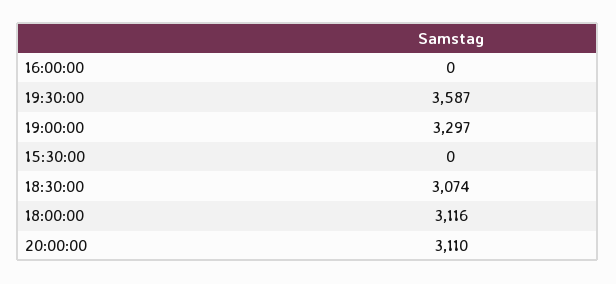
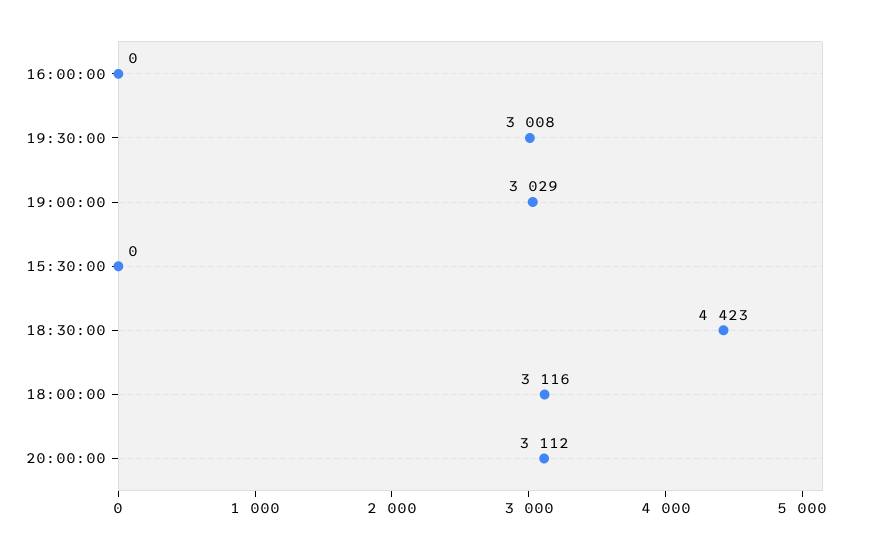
  {
    "16:00:00": 0,
-   "19:30:00": 3587,
+   "19:30:00": 3008,
-   "19:00:00": 3297,
+   "19:00:00": 3029,
    "15:30:00": 0,
-   "18:30:00": 3074,
+   "18:30:00": 4423,
    "18:00:00": 3116,
-   "20:00:00": 3110
+   "20:00:00": 3112
  }

